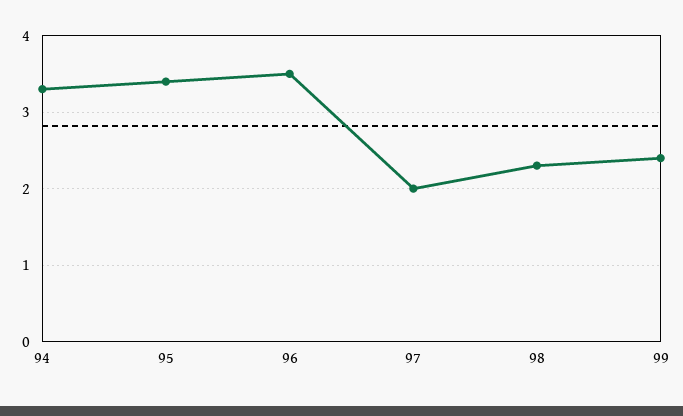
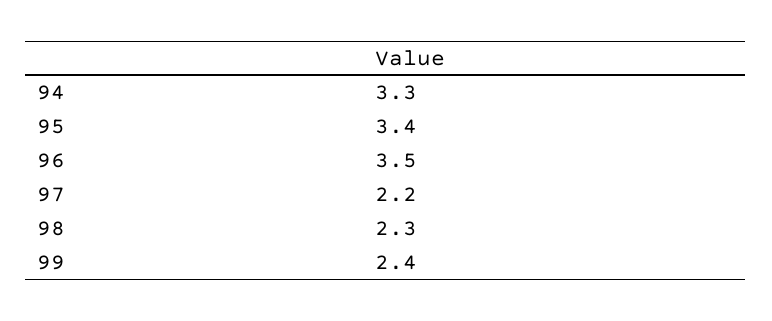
  {
    "94": 3.3,
    "95": 3.4,
    "96": 3.5,
-   "97": 2,
+   "97": 2.2,
    "98": 2.3,
    "99": 2.4
  }

